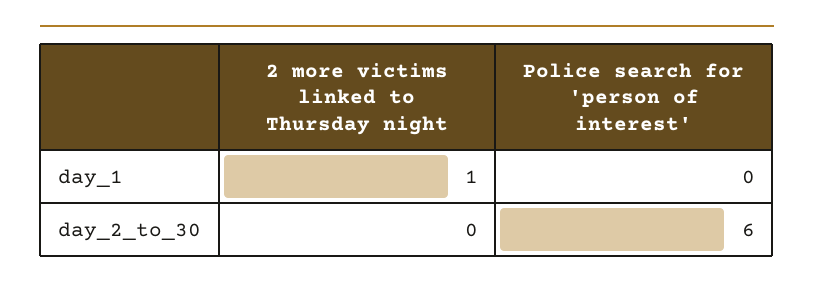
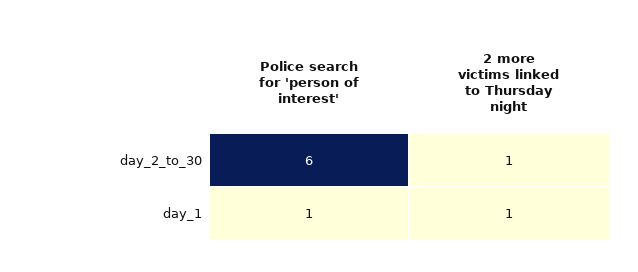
  {
    "2 more victims linked to Thursday night": {
      "day_1": 1,
-     "day_2_to_30": 0
+     "day_2_to_30": 1
    },
    "Police search for 'person of interest'": {
-     "day_1": 0,
+     "day_1": 1,
      "day_2_to_30": 6
    }
  }

